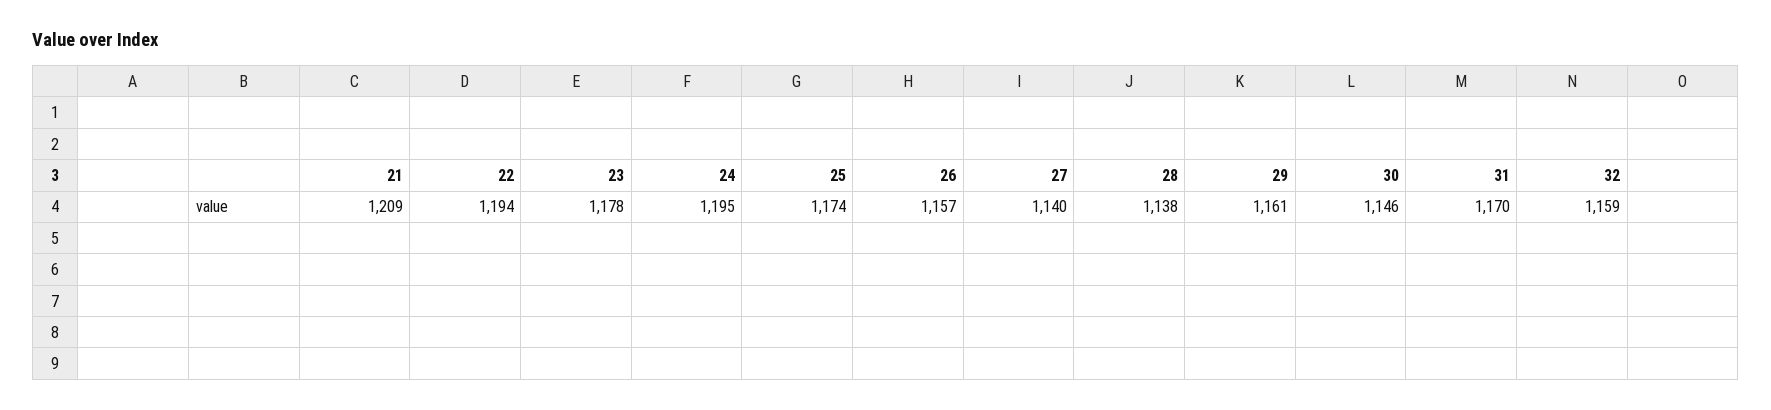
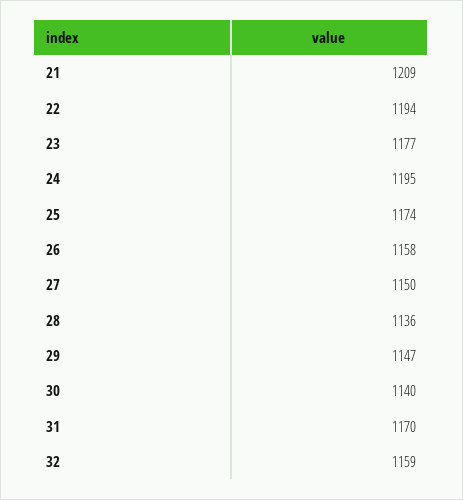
  {
    "21": 1209,
    "22": 1194,
-   "23": 1178,
+   "23": 1177,
    "24": 1195,
    "25": 1174,
-   "26": 1157,
+   "26": 1158,
-   "27": 1140,
+   "27": 1150,
-   "28": 1138,
+   "28": 1136,
-   "29": 1161,
+   "29": 1147,
-   "30": 1146,
+   "30": 1140,
    "31": 1170,
    "32": 1159
  }

